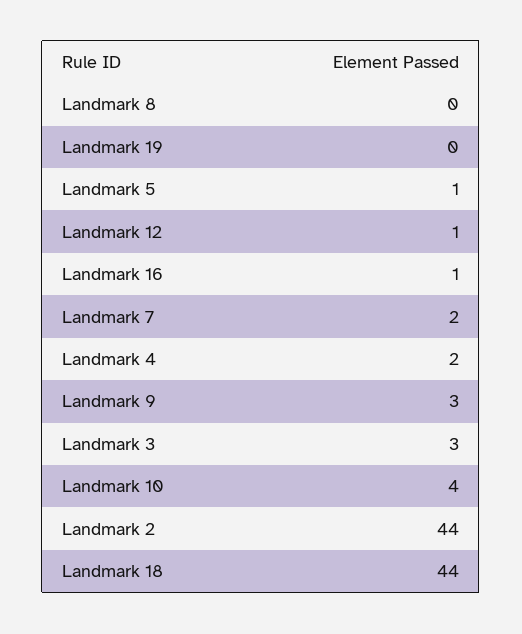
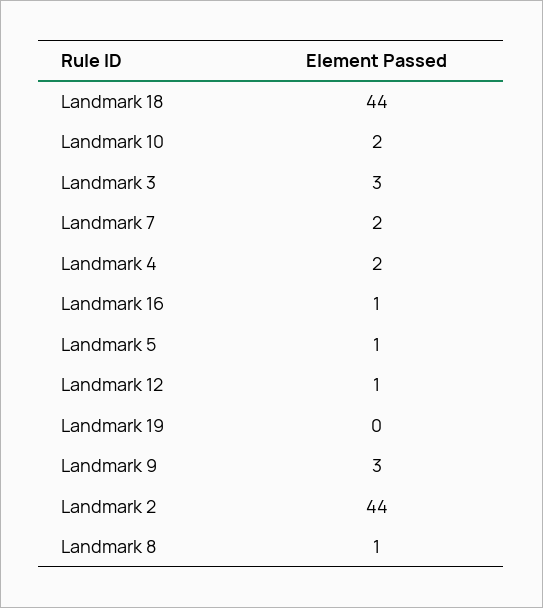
  {
-   "Landmark 8": 0,
+   "Landmark 8": 1,
    "Landmark 19": 0,
    "Landmark 5": 1,
    "Landmark 12": 1,
    "Landmark 16": 1,
    "Landmark 7": 2,
    "Landmark 4": 2,
    "Landmark 9": 3,
    "Landmark 3": 3,
-   "Landmark 10": 4,
+   "Landmark 10": 2,
    "Landmark 2": 44,
    "Landmark 18": 44
  }

